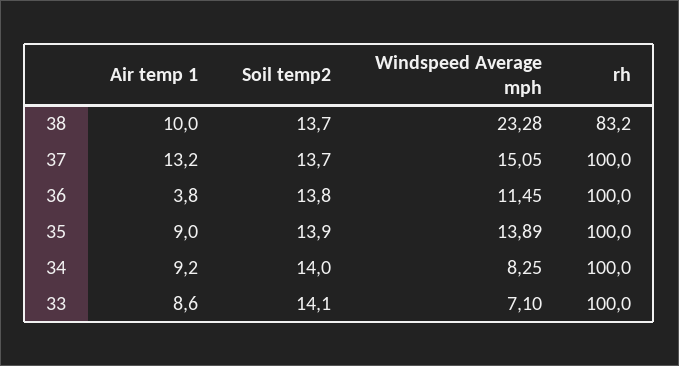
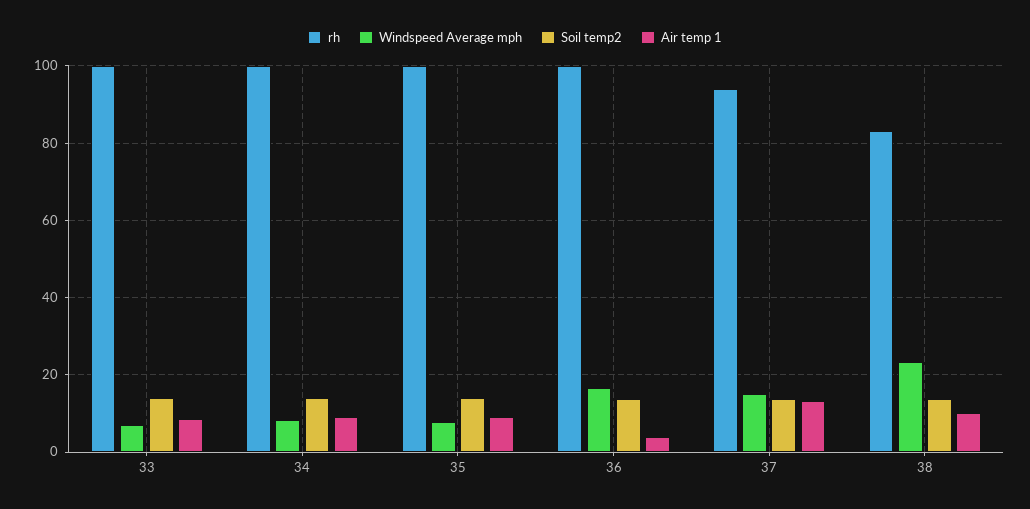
  {
    "Air temp 1": {
      "38": 10,
      "37": 13.2,
      "36": 3.8,
      "35": 9,
      "34": 9.2,
      "33": 8.6
    },
    "Soil temp2": {
      "38": 13.7,
      "37": 13.7,
      "36": 13.8,
      "35": 13.9,
      "34": 14,
      "33": 14.1
    },
    "Windspeed Average mph": {
      "38": 23.28,
      "37": 15.05,
-     "36": 11.45,
+     "36": 16,
-     "35": 13.89,
+     "35": 8,
      "34": 8.25,
      "33": 7.1
    },
    "rh": {
      "38": 83.2,
-     "37": 100,
+     "37": 94,
      "36": 100,
      "35": 100,
      "34": 100,
      "33": 100
    }
  }

